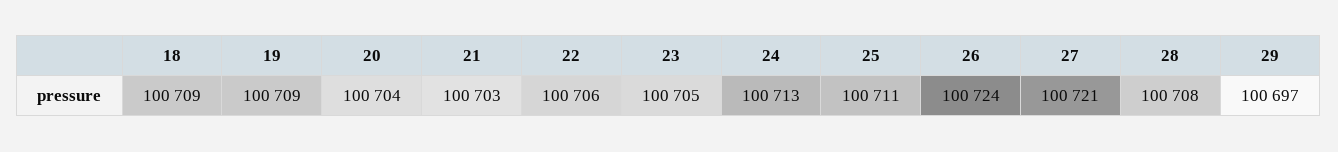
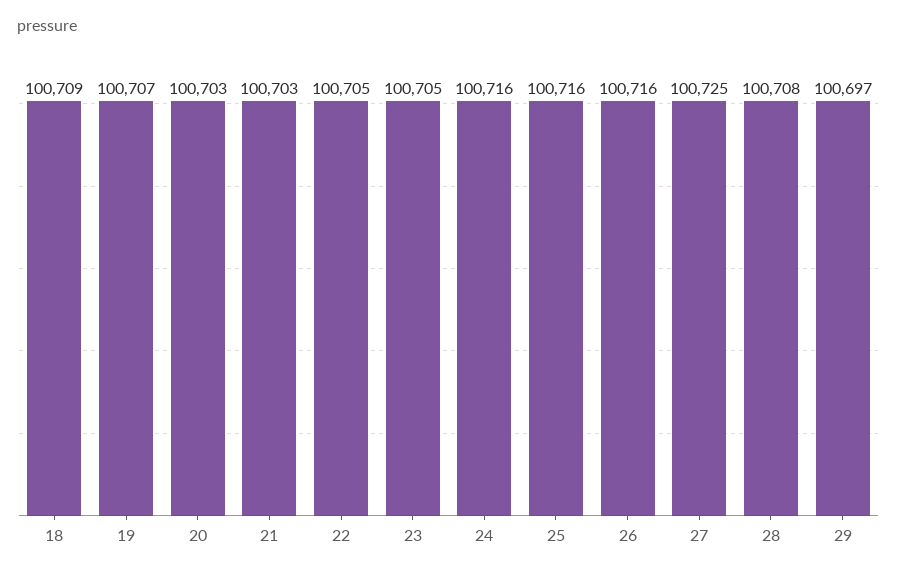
  {
    "18": 100709,
-   "19": 100709,
+   "19": 100707,
-   "20": 100704,
+   "20": 100703,
    "21": 100703,
-   "22": 100706,
+   "22": 100705,
    "23": 100705,
-   "24": 100713,
+   "24": 100716,
-   "25": 100711,
+   "25": 100716,
-   "26": 100724,
+   "26": 100716,
-   "27": 100721,
+   "27": 100725,
    "28": 100708,
    "29": 100697
  }

